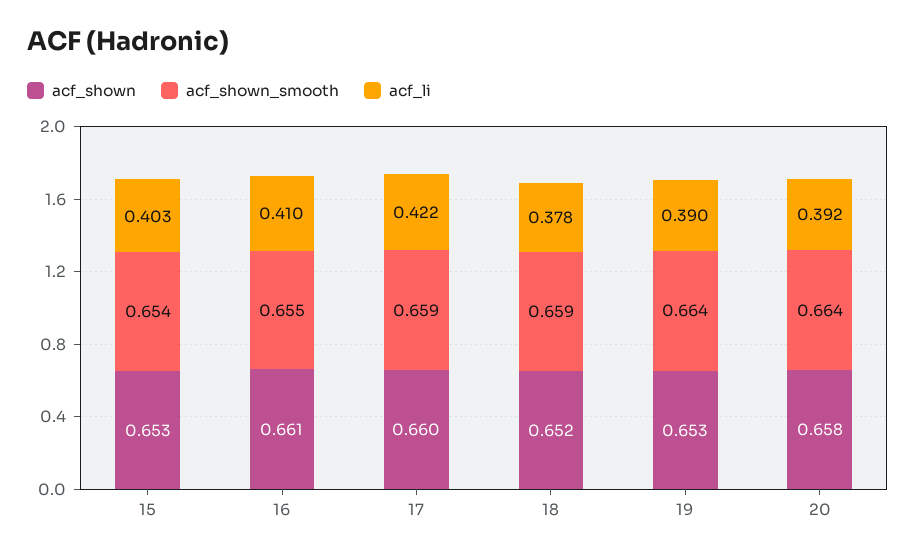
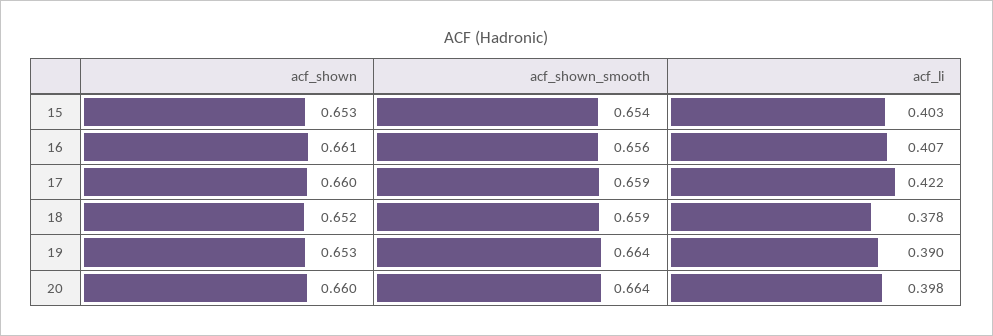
  {
    "acf_shown": {
      "15": 0.653,
      "16": 0.661,
      "17": 0.66,
      "18": 0.652,
      "19": 0.653,
-     "20": 0.658
+     "20": 0.66
    },
    "acf_shown_smooth": {
      "15": 0.654,
-     "16": 0.655,
+     "16": 0.656,
      "17": 0.659,
      "18": 0.659,
      "19": 0.664,
      "20": 0.664
    },
    "acf_li": {
      "15": 0.403,
-     "16": 0.41,
+     "16": 0.407,
      "17": 0.422,
      "18": 0.378,
      "19": 0.39,
-     "20": 0.392
+     "20": 0.398
    }
  }

